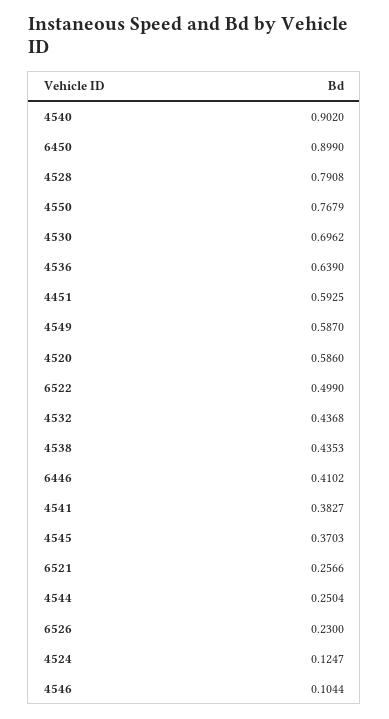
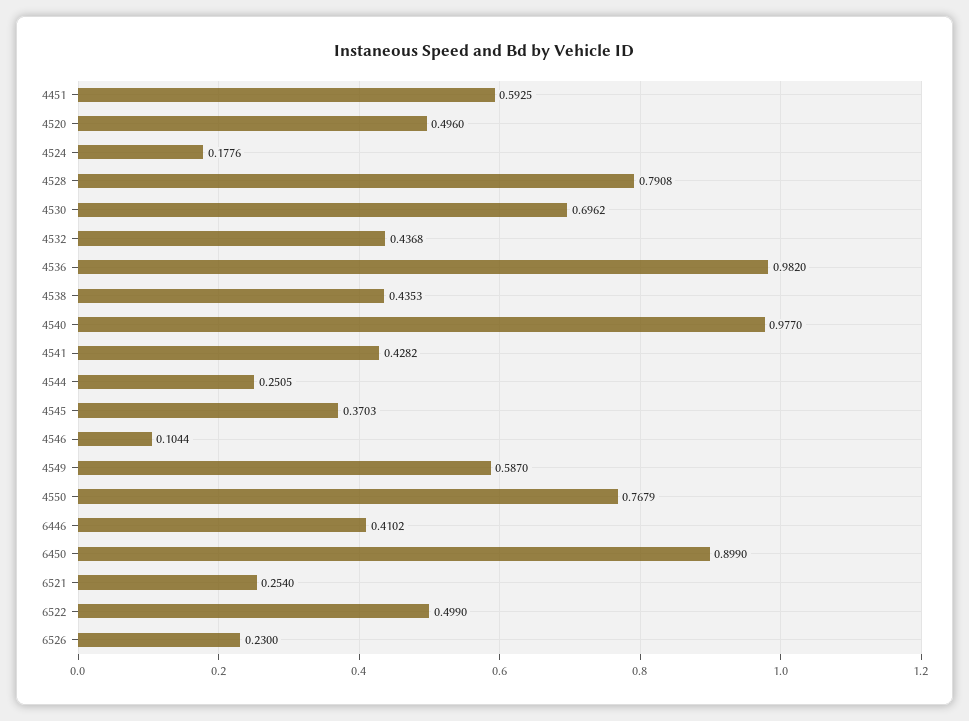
  {
-   "4540": 0.902,
+   "4540": 0.977,
    "6450": 0.899,
    "4528": 0.7908,
    "4550": 0.7679,
    "4530": 0.6962,
-   "4536": 0.639,
+   "4536": 0.982,
    "4451": 0.5925,
    "4549": 0.587,
-   "4520": 0.586,
+   "4520": 0.496,
    "6522": 0.499,
    "4532": 0.4368,
    "4538": 0.4353,
    "6446": 0.4102,
-   "4541": 0.3827,
+   "4541": 0.4282,
    "4545": 0.3703,
-   "6521": 0.2566,
+   "6521": 0.254,
-   "4544": 0.2504,
+   "4544": 0.2505,
    "6526": 0.23,
-   "4524": 0.1247,
+   "4524": 0.1776,
    "4546": 0.1044
  }

